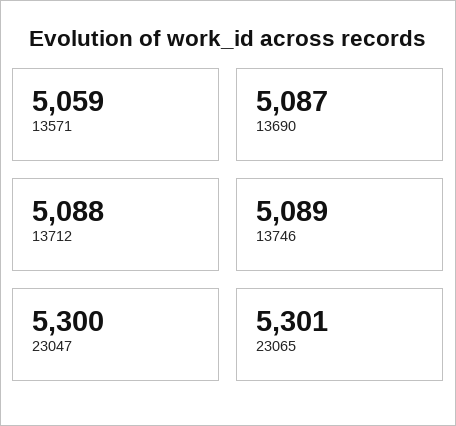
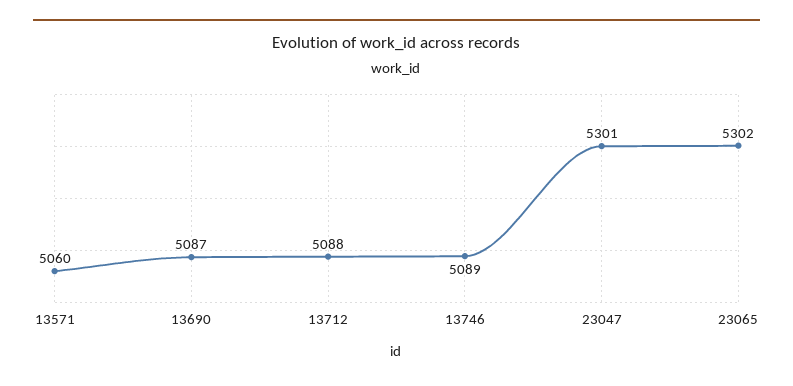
  {
-   "13571": 5059,
+   "13571": 5060,
    "13690": 5087,
    "13712": 5088,
    "13746": 5089,
-   "23047": 5300,
+   "23047": 5301,
-   "23065": 5301
+   "23065": 5302
  }

